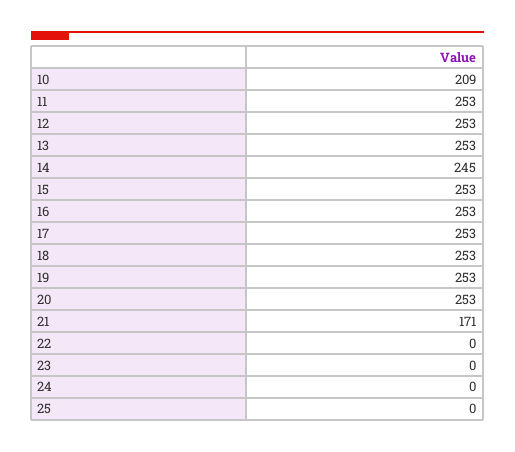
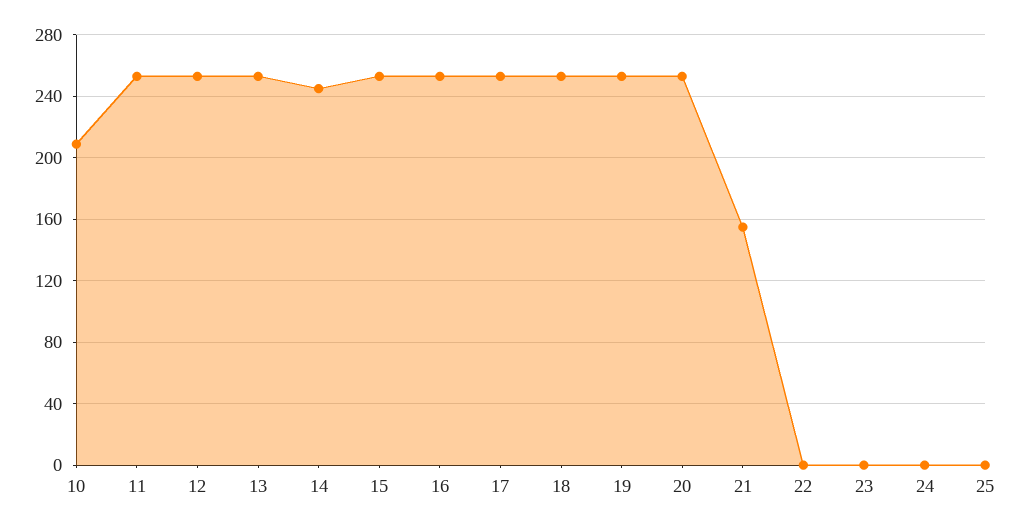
  {
    "10": 209,
    "11": 253,
    "12": 253,
    "13": 253,
    "14": 245,
    "15": 253,
    "16": 253,
    "17": 253,
    "18": 253,
    "19": 253,
    "20": 253,
-   "21": 171,
+   "21": 155,
    "22": 0,
    "23": 0,
    "24": 0,
    "25": 0
  }

